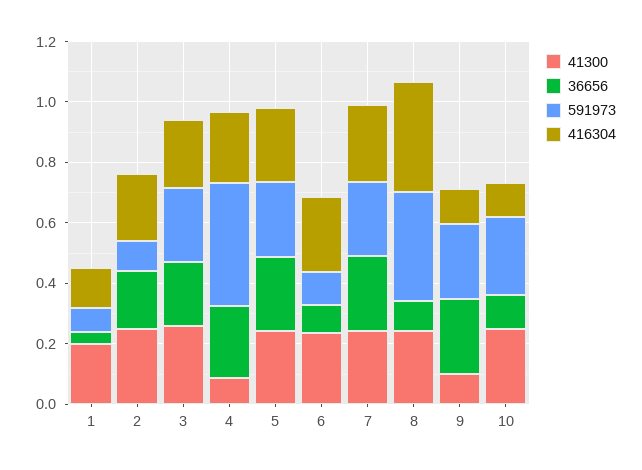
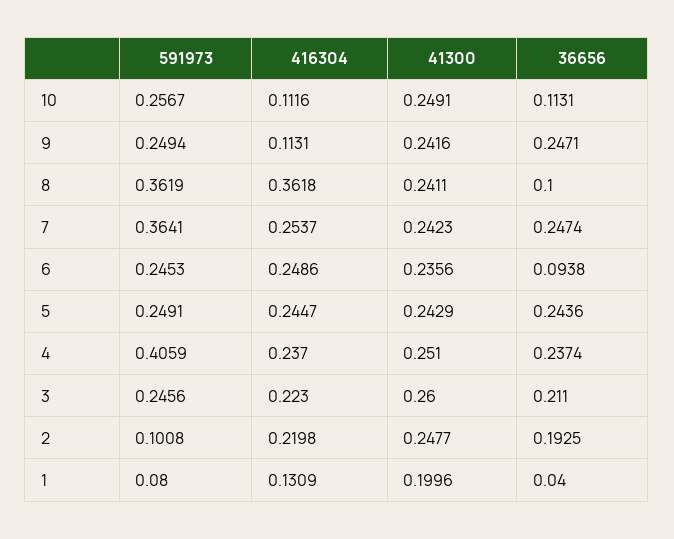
  {
    "41300": {
      "1": 0.1996,
      "2": 0.2477,
      "3": 0.26,
-     "4": 0.1,
+     "4": 0.251,
      "5": 0.2429,
      "6": 0.2356,
      "7": 0.2423,
      "8": 0.2411,
-     "9": 0.1,
+     "9": 0.2416,
      "10": 0.2491
    },
    "36656": {
      "1": 0.04,
      "2": 0.1925,
      "3": 0.211,
      "4": 0.2374,
      "5": 0.2436,
      "6": 0.0938,
      "7": 0.2474,
      "8": 0.1,
      "9": 0.2471,
      "10": 0.1131
    },
    "591973": {
      "1": 0.08,
      "2": 0.1008,
      "3": 0.2456,
      "4": 0.4059,
      "5": 0.2491,
-     "6": 0.1,
+     "6": 0.2453,
-     "7": 0.25,
+     "7": 0.3641,
      "8": 0.3619,
      "9": 0.2494,
      "10": 0.2567
    },
    "416304": {
      "1": 0.1309,
      "2": 0.2198,
      "3": 0.223,
      "4": 0.237,
      "5": 0.2447,
      "6": 0.2486,
      "7": 0.2537,
      "8": 0.3618,
      "9": 0.1131,
      "10": 0.1116
    }
  }

